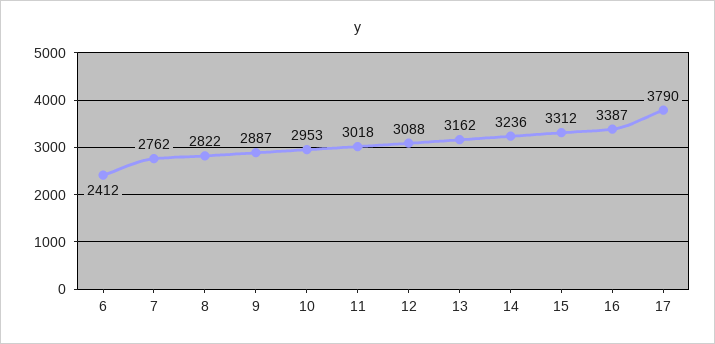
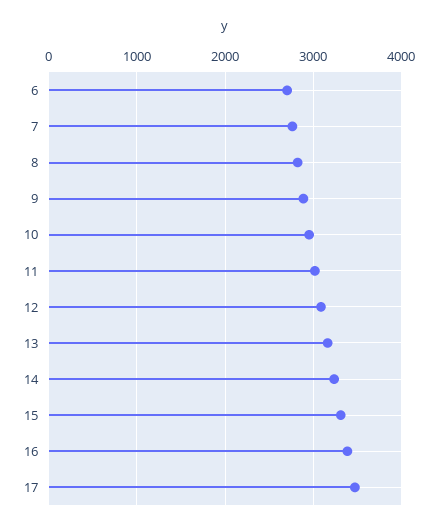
  {
-   "6": 2412,
+   "6": 2700,
    "7": 2762,
    "8": 2822,
    "9": 2887,
    "10": 2953,
    "11": 3018,
    "12": 3088,
    "13": 3162,
    "14": 3236,
    "15": 3312,
    "16": 3387,
-   "17": 3790
+   "17": 3500
  }

